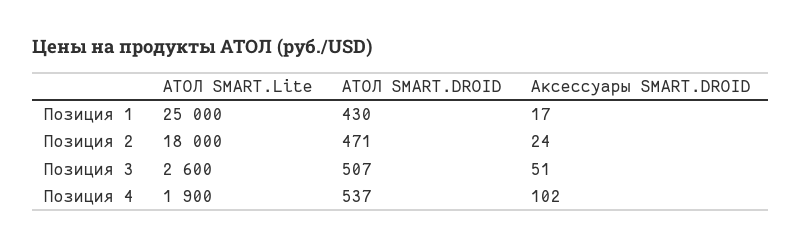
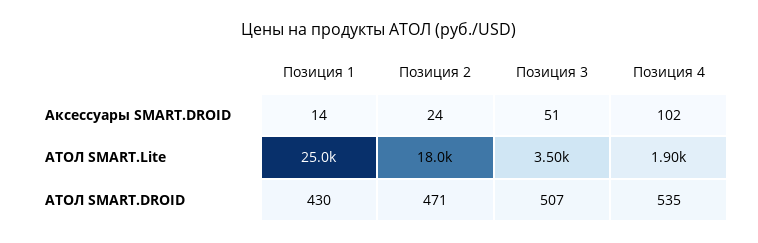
  {
    "АТОЛ SMART.Lite": {
      "Позиция 1": 25000,
      "Позиция 2": 18000,
-     "Позиция 3": 2600,
+     "Позиция 3": 3500,
      "Позиция 4": 1900
    },
    "АТОЛ SMART.DROID": {
      "Позиция 1": 430,
      "Позиция 2": 471,
      "Позиция 3": 507,
-     "Позиция 4": 537
+     "Позиция 4": 535
    },
    "Аксессуары SMART.DROID": {
-     "Позиция 1": 17,
+     "Позиция 1": 14,
      "Позиция 2": 24,
      "Позиция 3": 51,
      "Позиция 4": 102
    }
  }

